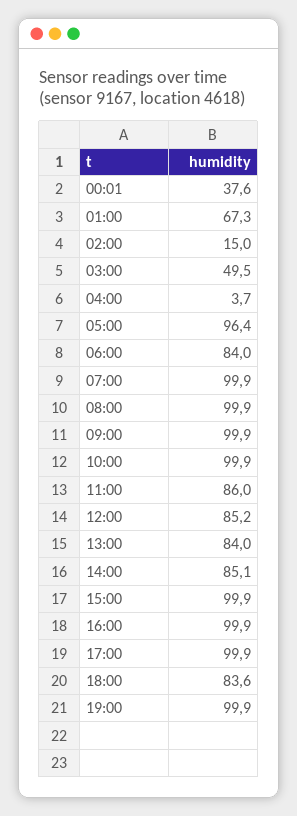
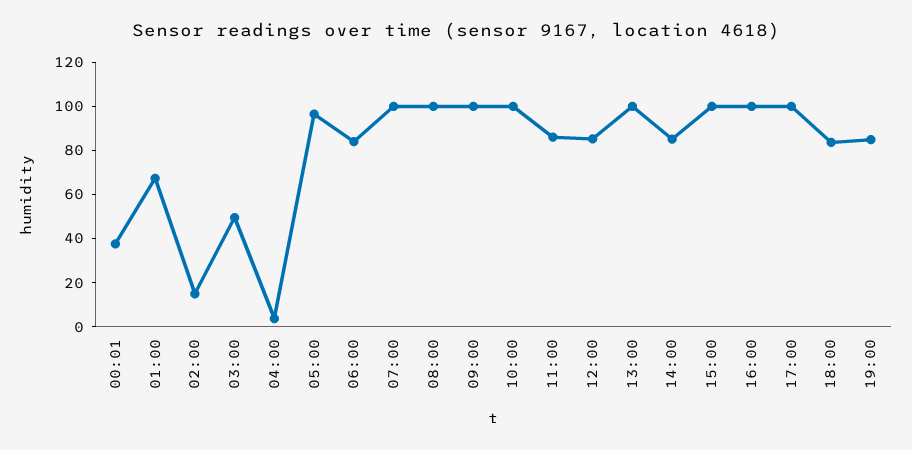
  {
    "00:01": 37.6,
    "01:00": 67.3,
    "02:00": 15,
    "03:00": 49.5,
    "04:00": 3.7,
    "05:00": 96.4,
    "06:00": 84,
    "07:00": 99.9,
    "08:00": 99.9,
    "09:00": 99.9,
    "10:00": 99.9,
    "11:00": 86,
    "12:00": 85.2,
-   "13:00": 84,
+   "13:00": 100,
    "14:00": 85.1,
    "15:00": 99.9,
    "16:00": 99.9,
    "17:00": 99.9,
    "18:00": 83.6,
-   "19:00": 99.9
+   "19:00": 85
  }

